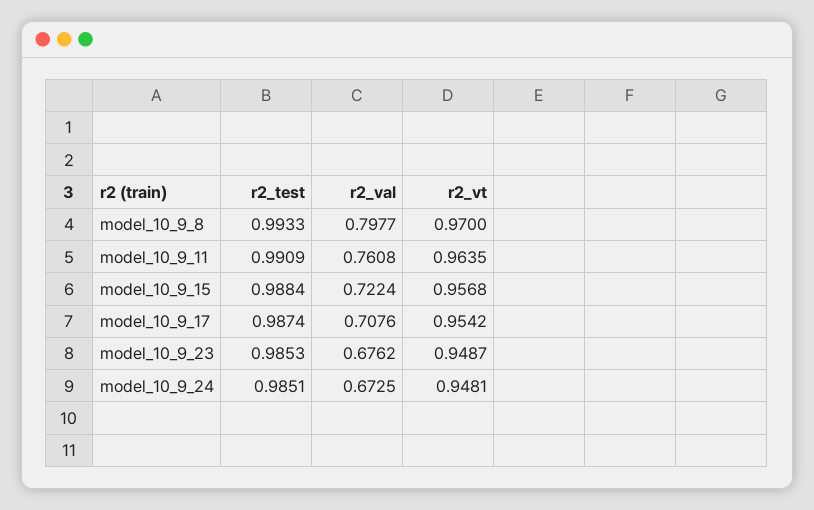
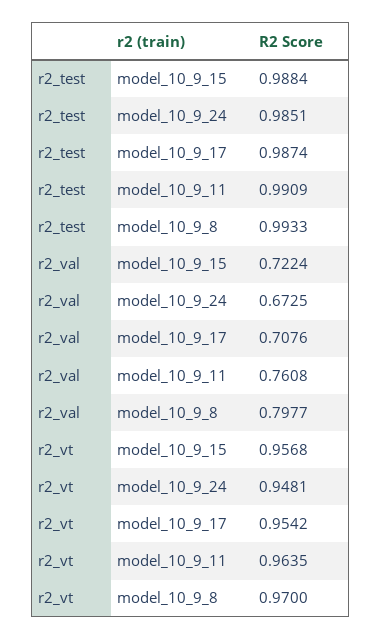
  {
    "r2_test": {
      "model_10_9_8": 0.9933,
      "model_10_9_11": 0.9909,
      "model_10_9_15": 0.9884,
      "model_10_9_17": 0.9874,
-     "model_10_9_23": 0.9853,
      "model_10_9_24": 0.9851
    },
    "r2_val": {
      "model_10_9_8": 0.7977,
      "model_10_9_11": 0.7608,
      "model_10_9_15": 0.7224,
      "model_10_9_17": 0.7076,
-     "model_10_9_23": 0.6762,
      "model_10_9_24": 0.6725
    },
    "r2_vt": {
      "model_10_9_8": 0.97,
      "model_10_9_11": 0.9635,
      "model_10_9_15": 0.9568,
      "model_10_9_17": 0.9542,
-     "model_10_9_23": 0.9487,
      "model_10_9_24": 0.9481
    }
  }

